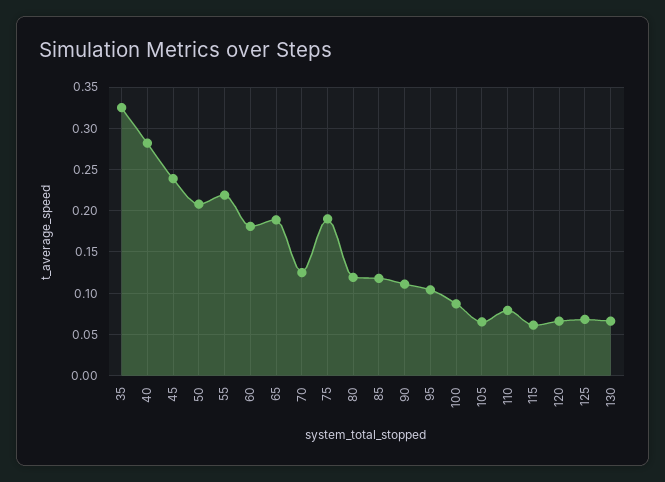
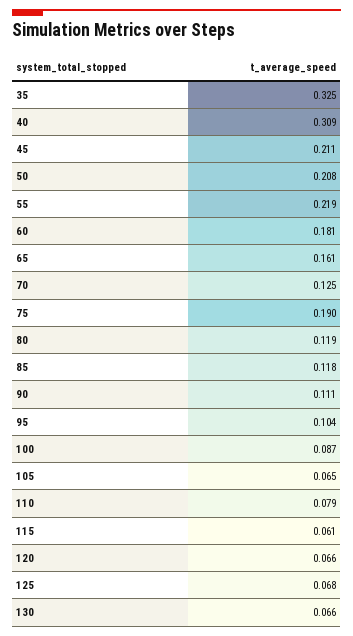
  {
    "35": 0.325,
-   "40": 0.28,
+   "40": 0.309,
-   "45": 0.24,
+   "45": 0.211,
    "50": 0.208,
    "55": 0.219,
    "60": 0.181,
-   "65": 0.19,
+   "65": 0.161,
    "70": 0.125,
    "75": 0.19,
    "80": 0.119,
    "85": 0.118,
    "90": 0.111,
    "95": 0.104,
    "100": 0.087,
    "105": 0.065,
    "110": 0.079,
    "115": 0.061,
    "120": 0.066,
    "125": 0.068,
    "130": 0.066
  }

